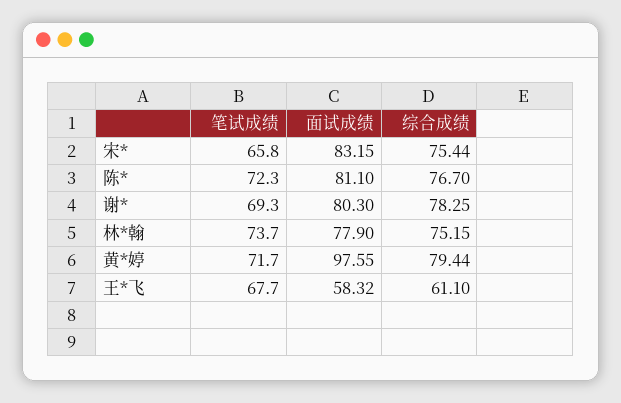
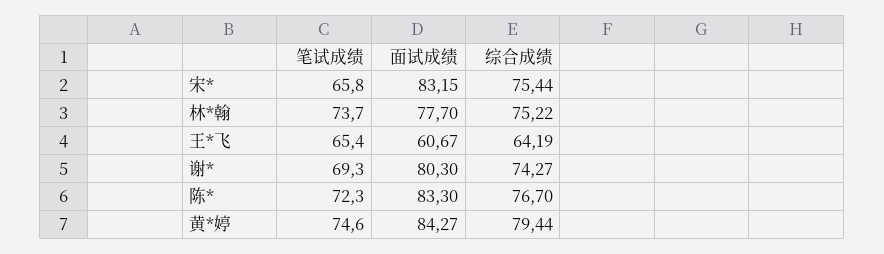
  {
    "笔试成绩": {
      "宋*": 65.8,
      "陈*": 72.3,
      "谢*": 69.3,
      "林*翰": 73.7,
-     "黄*婷": 71.7,
+     "黄*婷": 74.6,
-     "王*飞": 67.7
+     "王*飞": 65.4
    },
    "面试成绩": {
      "宋*": 83.15,
-     "陈*": 81.1,
+     "陈*": 83.3,
      "谢*": 80.3,
-     "林*翰": 77.9,
+     "林*翰": 77.7,
-     "黄*婷": 97.55,
+     "黄*婷": 84.27,
-     "王*飞": 58.32
+     "王*飞": 60.67
    },
    "综合成绩": {
      "宋*": 75.44,
      "陈*": 76.7,
-     "谢*": 78.25,
+     "谢*": 74.27,
-     "林*翰": 75.15,
+     "林*翰": 75.22,
      "黄*婷": 79.44,
-     "王*飞": 61.1
+     "王*飞": 64.19
    }
  }

